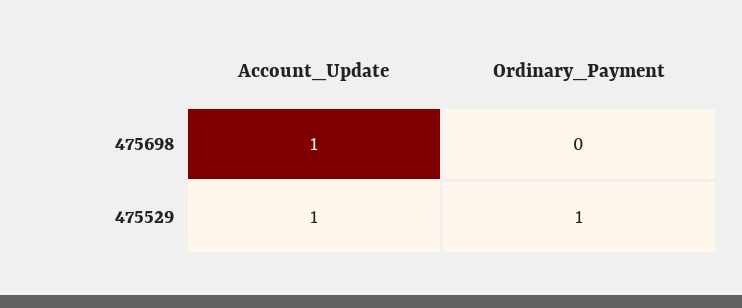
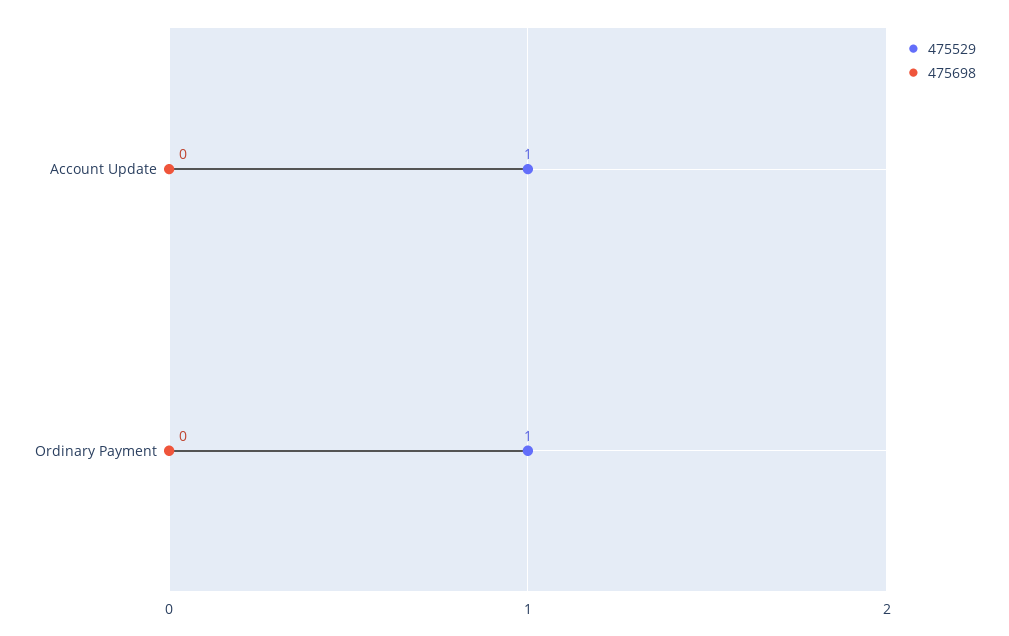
  {
    "475698": {
-     "Account_Update": 1,
+     "Account_Update": 0,
      "Ordinary_Payment": 0
    },
    "475529": {
      "Account_Update": 1,
      "Ordinary_Payment": 1
    }
  }

